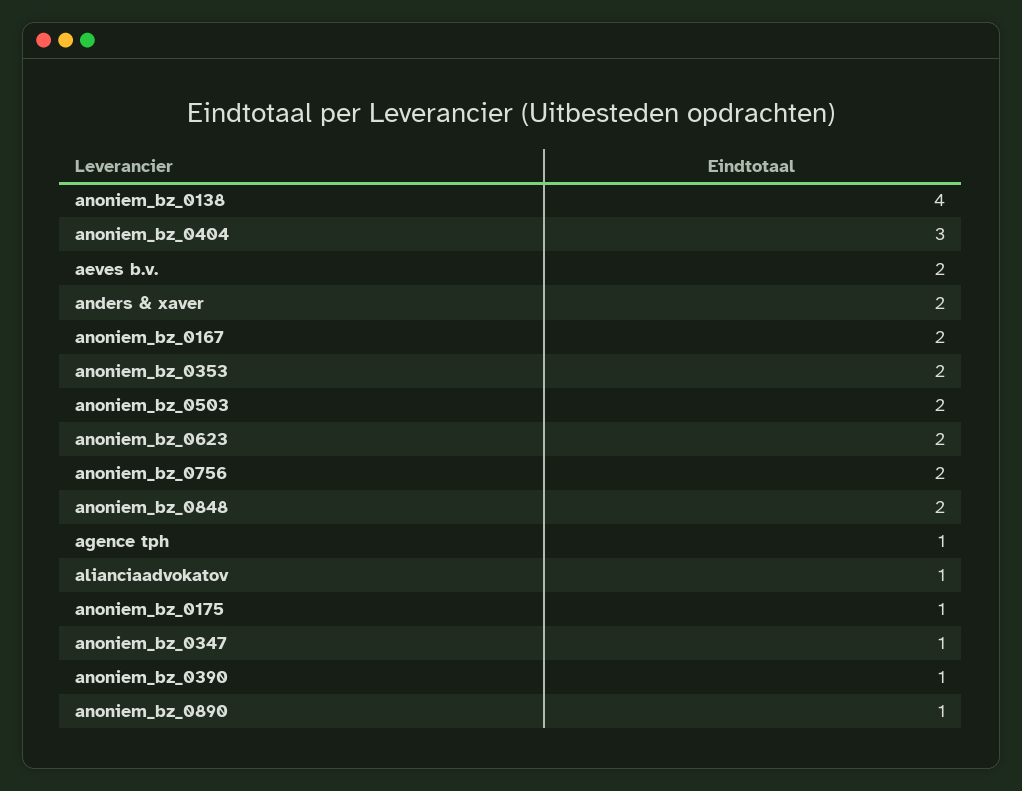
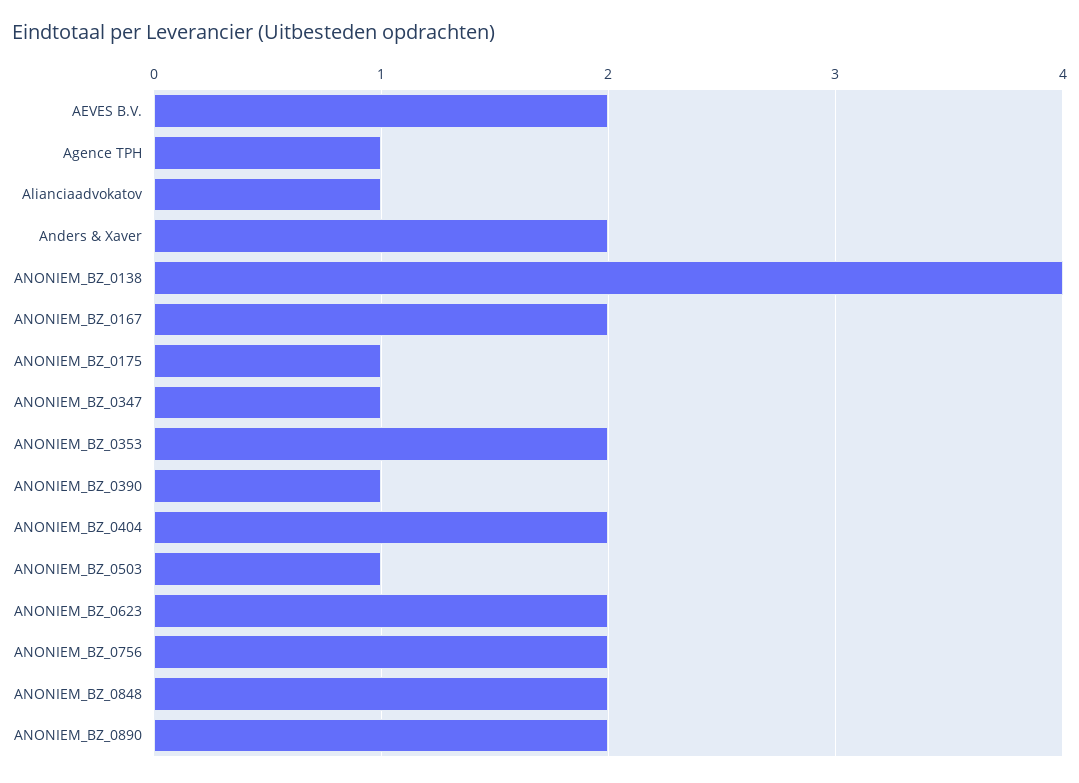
  {
    "anoniem_bz_0138": 4,
-   "anoniem_bz_0404": 3,
+   "anoniem_bz_0404": 2,
    "aeves b.v.": 2,
    "anders & xaver": 2,
    "anoniem_bz_0167": 2,
    "anoniem_bz_0353": 2,
-   "anoniem_bz_0503": 2,
+   "anoniem_bz_0503": 1,
    "anoniem_bz_0623": 2,
    "anoniem_bz_0756": 2,
    "anoniem_bz_0848": 2,
    "agence tph": 1,
    "alianciaadvokatov": 1,
    "anoniem_bz_0175": 1,
    "anoniem_bz_0347": 1,
    "anoniem_bz_0390": 1,
-   "anoniem_bz_0890": 1
+   "anoniem_bz_0890": 2
  }

